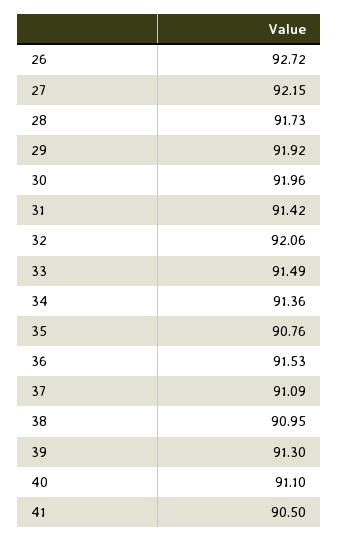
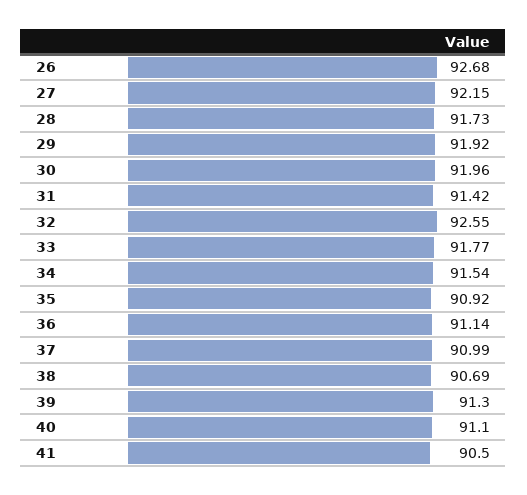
  {
-   "26": 92.72,
+   "26": 92.68,
    "27": 92.15,
    "28": 91.73,
    "29": 91.92,
    "30": 91.96,
    "31": 91.42,
-   "32": 92.06,
+   "32": 92.55,
-   "33": 91.49,
+   "33": 91.77,
-   "34": 91.36,
+   "34": 91.54,
-   "35": 90.76,
+   "35": 90.92,
-   "36": 91.53,
+   "36": 91.14,
-   "37": 91.09,
+   "37": 90.99,
-   "38": 90.95,
+   "38": 90.69,
    "39": 91.3,
    "40": 91.1,
    "41": 90.5
  }

